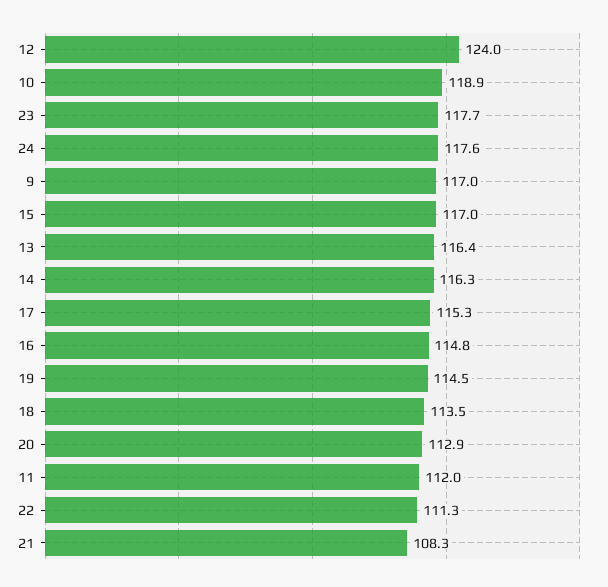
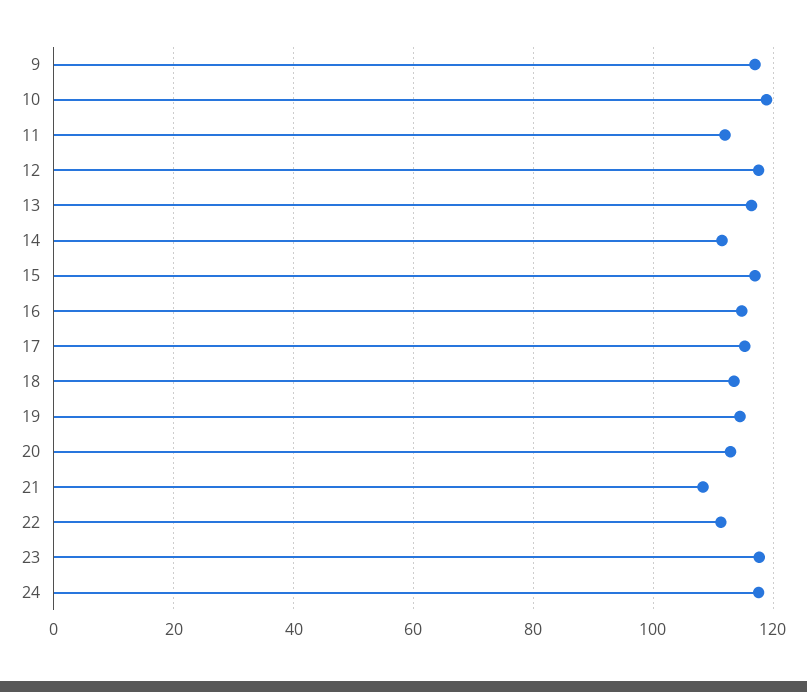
  {
-   "12": 124,
+   "12": 118,
    "10": 118.9,
    "23": 117.7,
    "24": 117.6,
    "9": 117,
    "15": 117,
    "13": 116.4,
-   "14": 116.3,
+   "14": 112,
    "17": 115.3,
    "16": 114.8,
    "19": 114.5,
    "18": 113.5,
    "20": 112.9,
    "11": 112,
    "22": 111.3,
    "21": 108.3
  }

